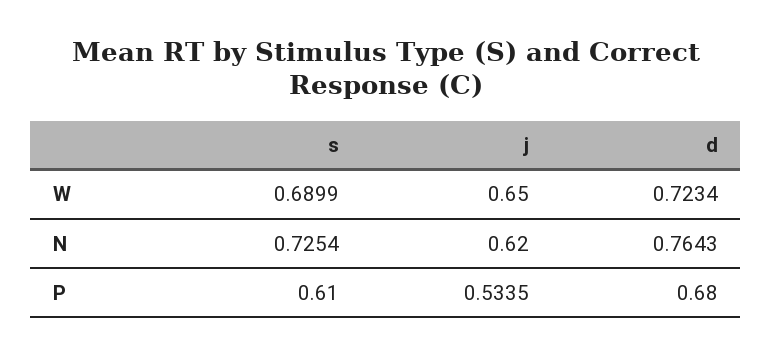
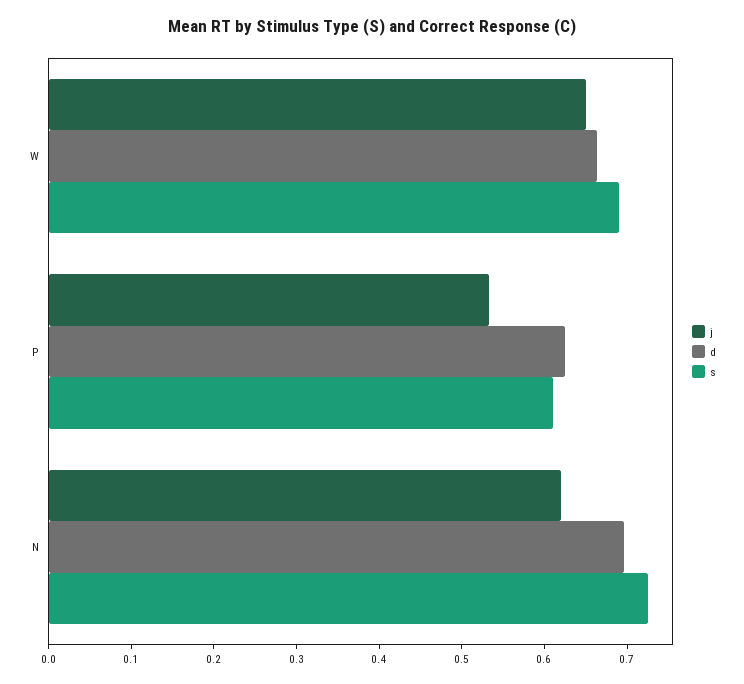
  {
    "s": {
      "W": 0.6899,
      "N": 0.7254,
      "P": 0.61
    },
    "j": {
      "W": 0.65,
      "N": 0.62,
      "P": 0.5335
    },
    "d": {
-     "W": 0.7234,
+     "W": 0.66,
-     "N": 0.7643,
+     "N": 0.7,
-     "P": 0.68
+     "P": 0.62
    }
  }

